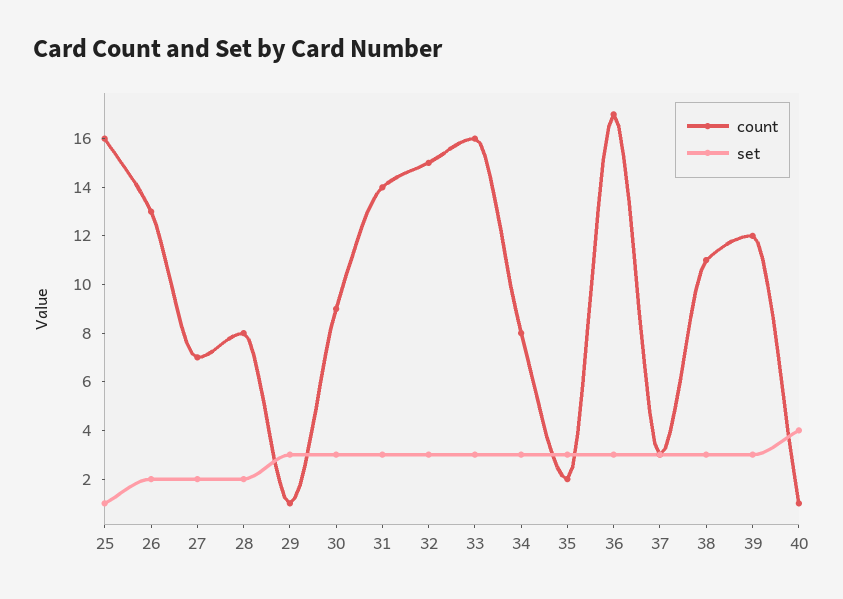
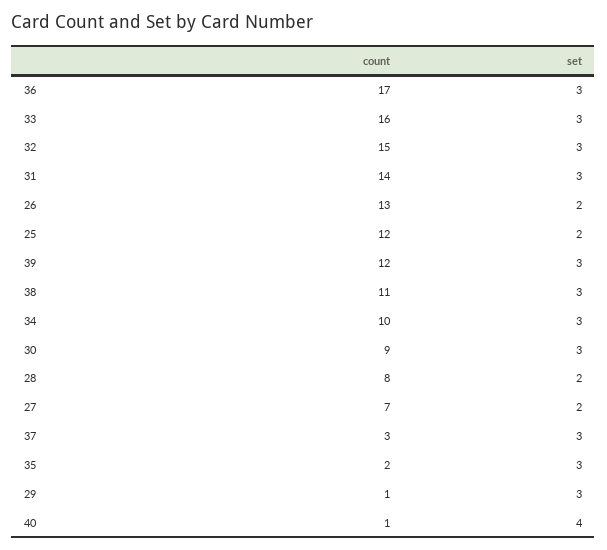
  {
    "count": {
-     "25": 16,
+     "25": 12,
      "26": 13,
      "27": 7,
      "28": 8,
      "29": 1,
      "30": 9,
      "31": 14,
      "32": 15,
      "33": 16,
-     "34": 8,
+     "34": 10,
      "35": 2,
      "36": 17,
      "37": 3,
      "38": 11,
      "39": 12,
      "40": 1
    },
    "set": {
-     "25": 1,
+     "25": 2,
      "26": 2,
      "27": 2,
      "28": 2,
      "29": 3,
      "30": 3,
      "31": 3,
      "32": 3,
      "33": 3,
      "34": 3,
      "35": 3,
      "36": 3,
      "37": 3,
      "38": 3,
      "39": 3,
      "40": 4
    }
  }

